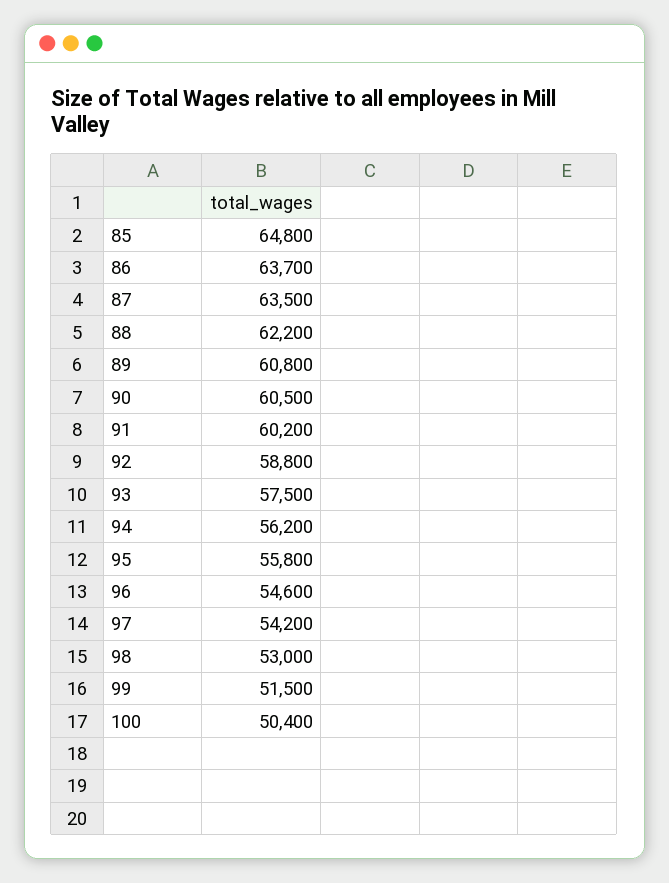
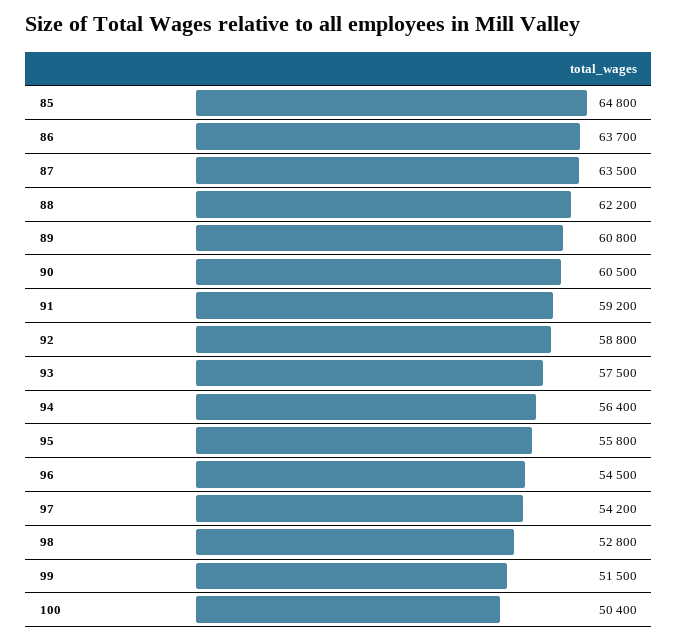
  {
    "85": 64800,
    "86": 63700,
    "87": 63500,
    "88": 62200,
    "89": 60800,
    "90": 60500,
-   "91": 60200,
+   "91": 59200,
    "92": 58800,
    "93": 57500,
-   "94": 56200,
+   "94": 56400,
    "95": 55800,
-   "96": 54600,
+   "96": 54500,
    "97": 54200,
-   "98": 53000,
+   "98": 52800,
    "99": 51500,
    "100": 50400
  }

